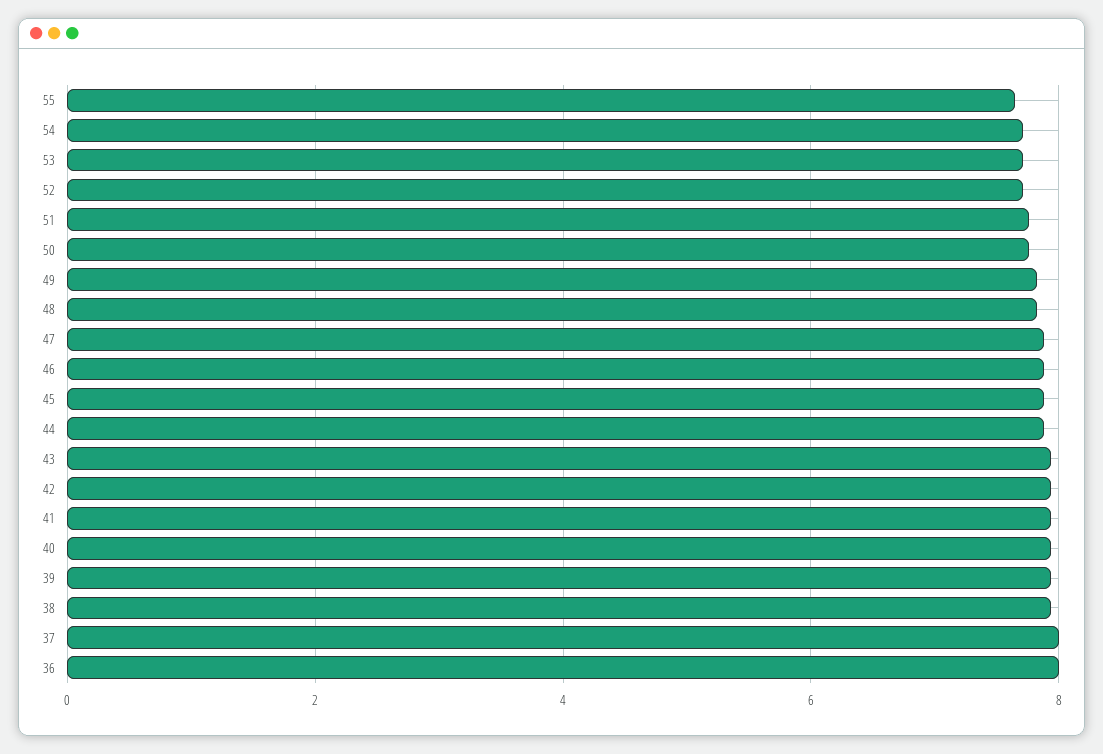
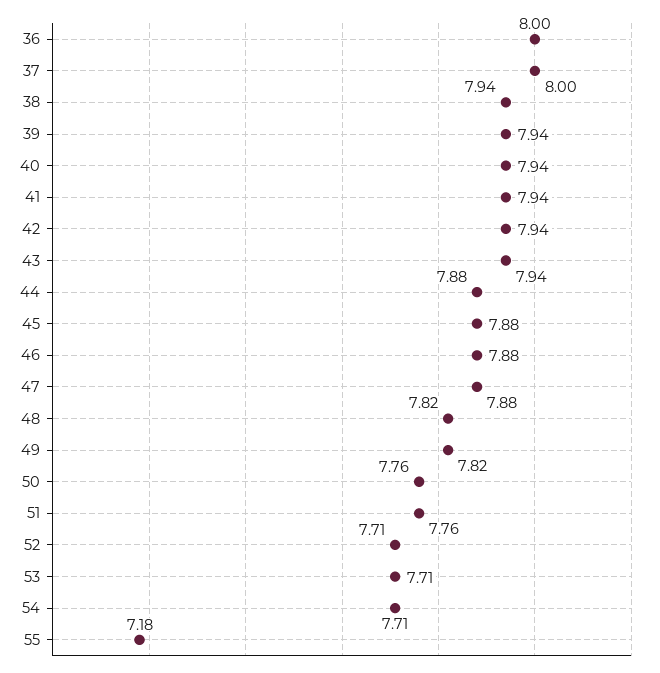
  {
-   "55": 7.6,
+   "55": 7.18,
    "54": 7.71,
    "53": 7.71,
    "52": 7.71,
    "51": 7.76,
    "50": 7.76,
    "49": 7.82,
    "48": 7.82,
    "47": 7.88,
    "46": 7.88,
    "45": 7.88,
    "44": 7.88,
    "43": 7.94,
    "42": 7.94,
    "41": 7.94,
    "40": 7.94,
    "39": 7.94,
    "38": 7.94,
    "37": 8,
    "36": 8
  }

